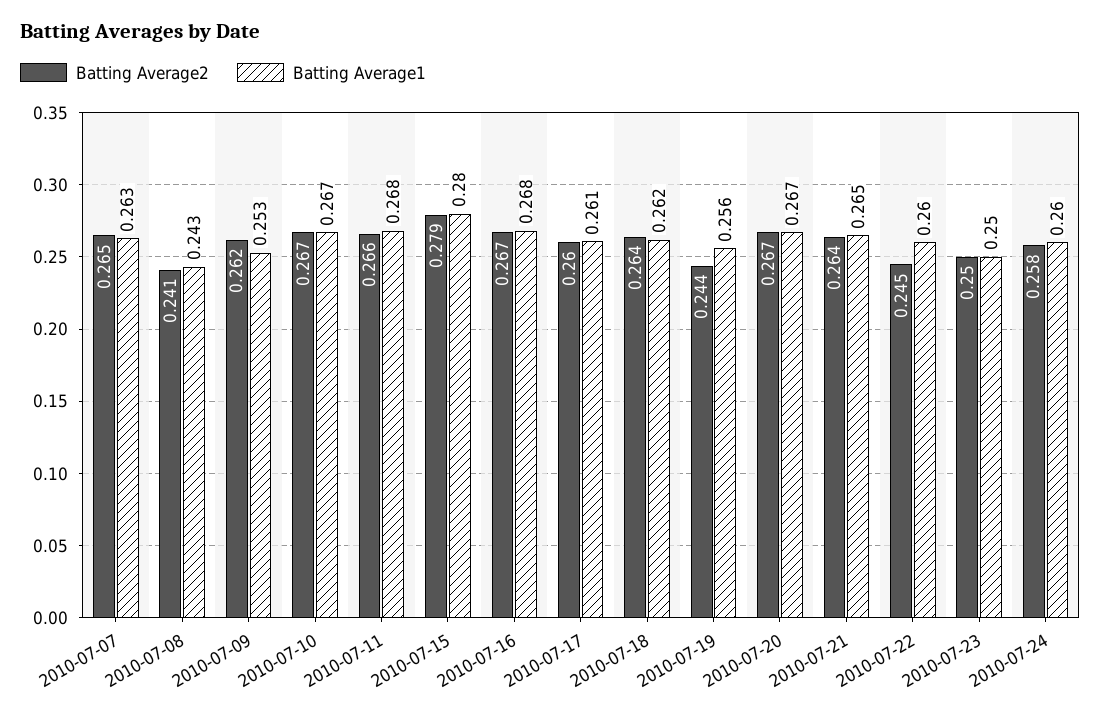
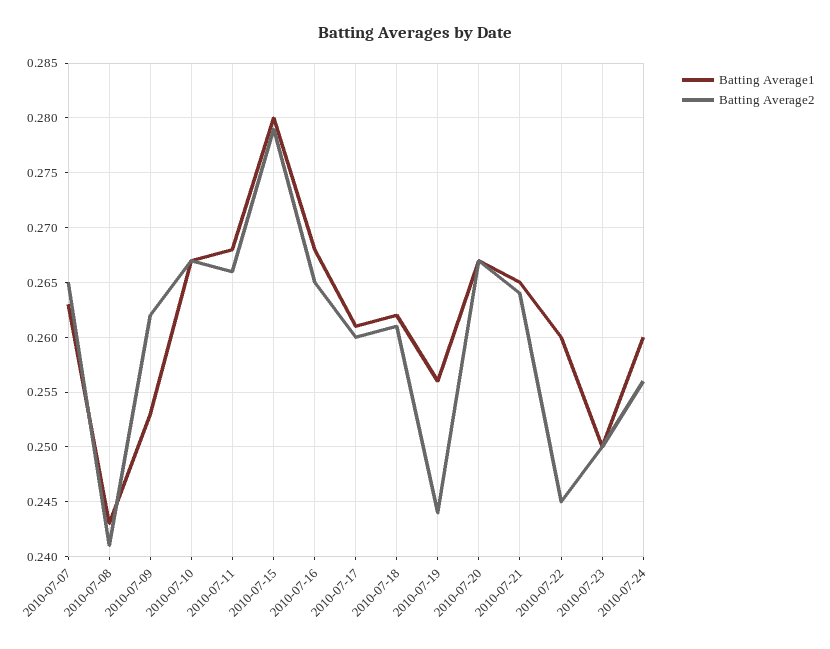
  {
    "Batting Average2": {
      "2010-07-07": 0.265,
      "2010-07-08": 0.241,
      "2010-07-09": 0.262,
      "2010-07-10": 0.267,
      "2010-07-11": 0.266,
      "2010-07-15": 0.279,
-     "2010-07-16": 0.267,
+     "2010-07-16": 0.265,
      "2010-07-17": 0.26,
-     "2010-07-18": 0.264,
+     "2010-07-18": 0.261,
      "2010-07-19": 0.244,
      "2010-07-20": 0.267,
      "2010-07-21": 0.264,
      "2010-07-22": 0.245,
      "2010-07-23": 0.25,
-     "2010-07-24": 0.258
+     "2010-07-24": 0.256
    },
    "Batting Average1": {
      "2010-07-07": 0.263,
      "2010-07-08": 0.243,
      "2010-07-09": 0.253,
      "2010-07-10": 0.267,
      "2010-07-11": 0.268,
      "2010-07-15": 0.28,
      "2010-07-16": 0.268,
      "2010-07-17": 0.261,
      "2010-07-18": 0.262,
      "2010-07-19": 0.256,
      "2010-07-20": 0.267,
      "2010-07-21": 0.265,
      "2010-07-22": 0.26,
      "2010-07-23": 0.25,
      "2010-07-24": 0.26
    }
  }

